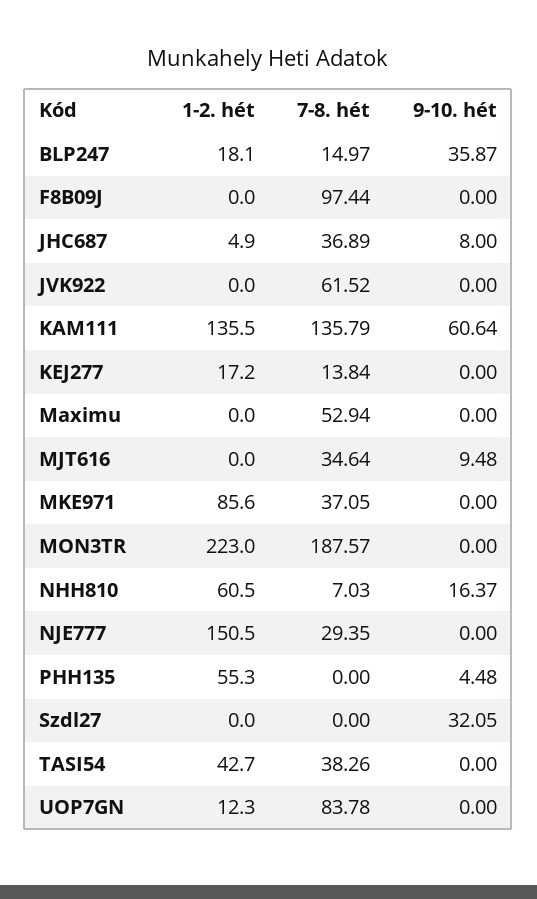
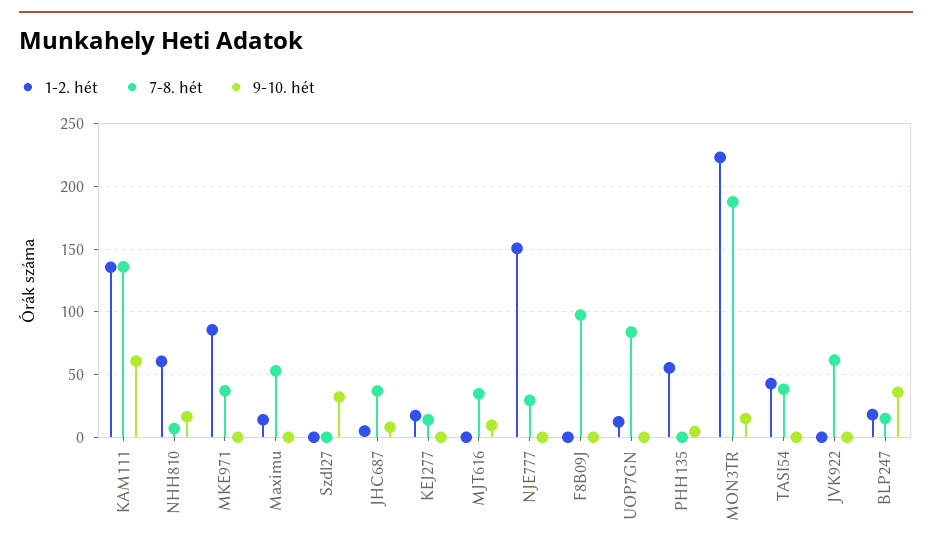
  {
    "1-2. hét": {
      "BLP247": 18.1,
      "F8B09J": 0,
      "JHC687": 4.9,
      "JVK922": 0,
      "KAM111": 135.5,
      "KEJ277": 17.2,
-     "Maximu": 0,
+     "Maximu": 15,
      "MJT616": 0,
      "MKE971": 85.6,
      "MON3TR": 223,
      "NHH810": 60.5,
      "NJE777": 150.5,
      "PHH135": 55.3,
      "Szdl27": 0,
      "TASI54": 42.7,
      "UOP7GN": 12.3
    },
    "7-8. hét": {
      "BLP247": 14.97,
      "F8B09J": 97.44,
      "JHC687": 36.89,
      "JVK922": 61.52,
      "KAM111": 135.79,
      "KEJ277": 13.84,
      "Maximu": 52.94,
      "MJT616": 34.64,
      "MKE971": 37.05,
      "MON3TR": 187.57,
      "NHH810": 7.03,
      "NJE777": 29.35,
      "PHH135": 0,
      "Szdl27": 0,
      "TASI54": 38.26,
      "UOP7GN": 83.78
    },
    "9-10. hét": {
      "BLP247": 35.87,
      "F8B09J": 0,
      "JHC687": 8,
      "JVK922": 0,
      "KAM111": 60.64,
      "KEJ277": 0,
      "Maximu": 0,
      "MJT616": 9.48,
      "MKE971": 0,
-     "MON3TR": 0,
+     "MON3TR": 15,
      "NHH810": 16.37,
      "NJE777": 0,
      "PHH135": 4.48,
      "Szdl27": 32.05,
      "TASI54": 0,
      "UOP7GN": 0
    }
  }

